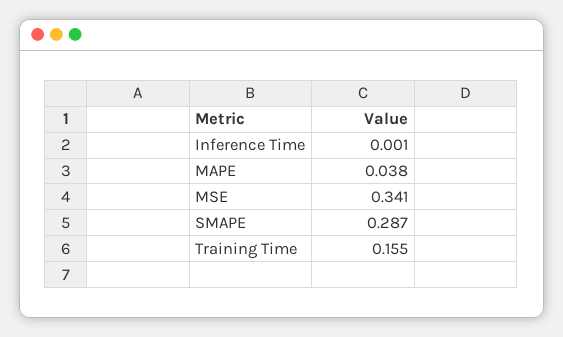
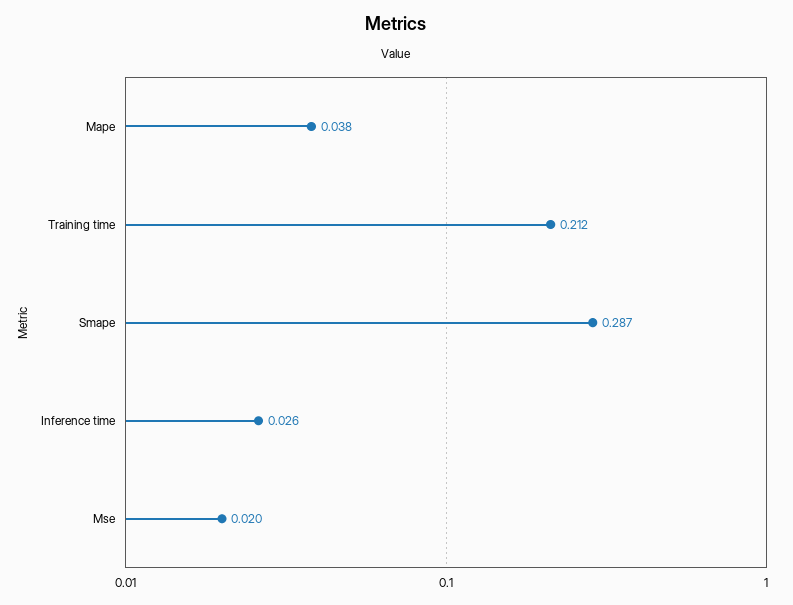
  {
-   "Inference Time": 0.001,
+   "Inference Time": 0.026,
    "MAPE": 0.038,
-   "MSE": 0.341,
+   "MSE": 0.02,
    "SMAPE": 0.287,
-   "Training Time": 0.155
+   "Training Time": 0.212
  }

